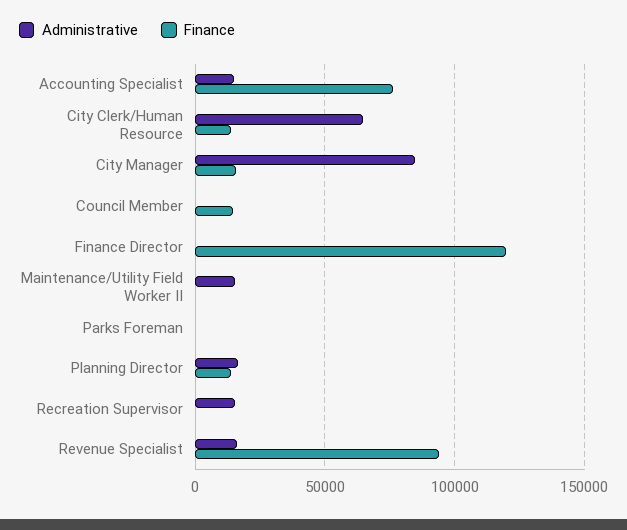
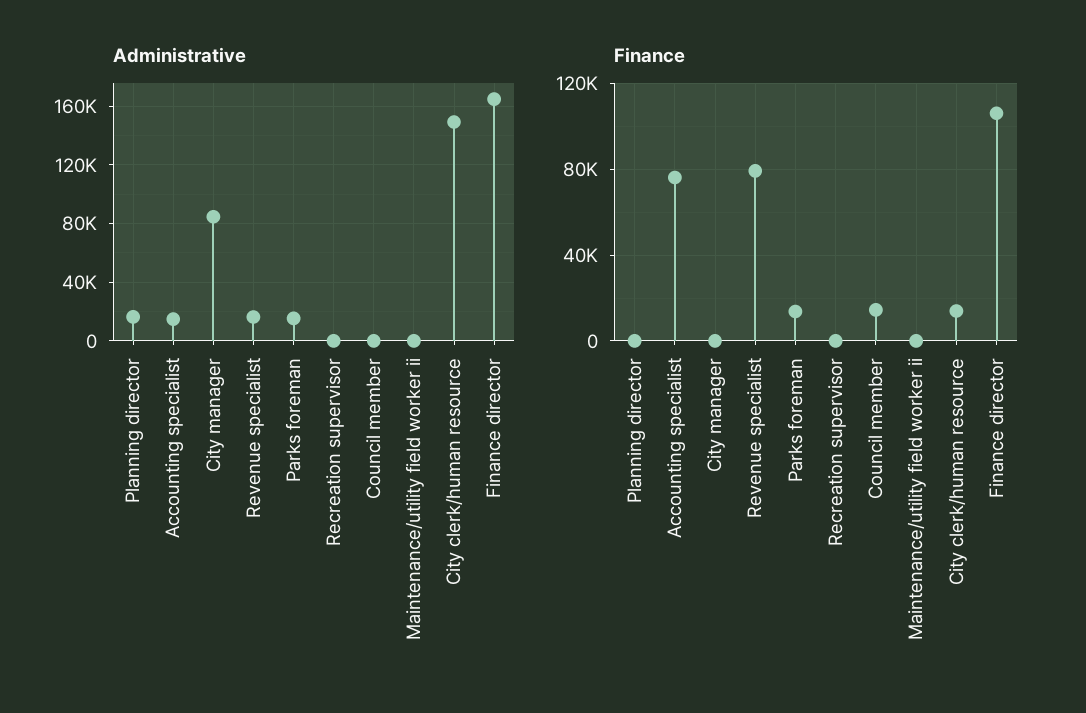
  {
    "Administrative": {
      "Accounting Specialist": 15000,
-     "City Clerk/Human Resource": 65000,
+     "City Clerk/Human Resource": 150000,
      "City Manager": 85000,
      "Council Member": 0,
-     "Finance Director": 0,
+     "Finance Director": 165000,
-     "Maintenance/Utility Field Worker II": 15000,
+     "Maintenance/Utility Field Worker II": 0,
-     "Parks Foreman": 0,
+     "Parks Foreman": 15000,
      "Planning Director": 15000,
-     "Recreation Supervisor": 15000,
+     "Recreation Supervisor": 0,
      "Revenue Specialist": 15000
    },
    "Finance": {
      "Accounting Specialist": 75000,
      "City Clerk/Human Resource": 15000,
-     "City Manager": 15000,
+     "City Manager": 0,
      "Council Member": 15000,
-     "Finance Director": 120000,
+     "Finance Director": 105000,
      "Maintenance/Utility Field Worker II": 0,
-     "Parks Foreman": 0,
+     "Parks Foreman": 15000,
-     "Planning Director": 15000,
+     "Planning Director": 0,
      "Recreation Supervisor": 0,
-     "Revenue Specialist": 95000
+     "Revenue Specialist": 80000
    }
  }

